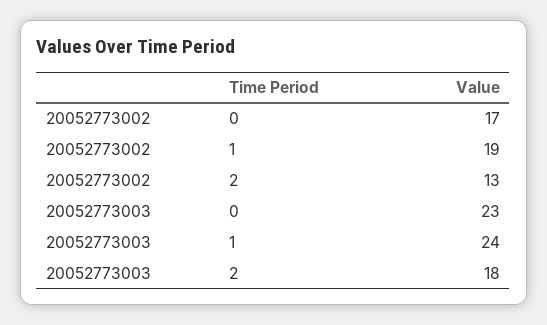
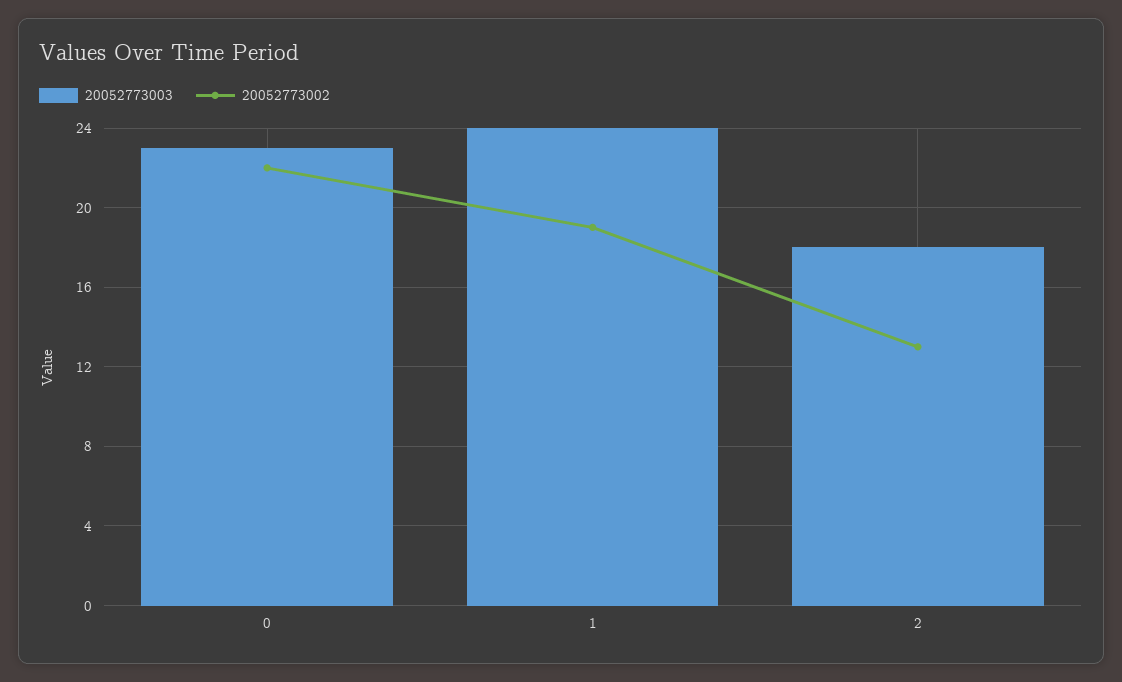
  {
    "20052773002": {
-     "0": 17,
+     "0": 22,
      "1": 19,
      "2": 13
    },
    "20052773003": {
      "0": 23,
      "1": 24,
      "2": 18
    }
  }

